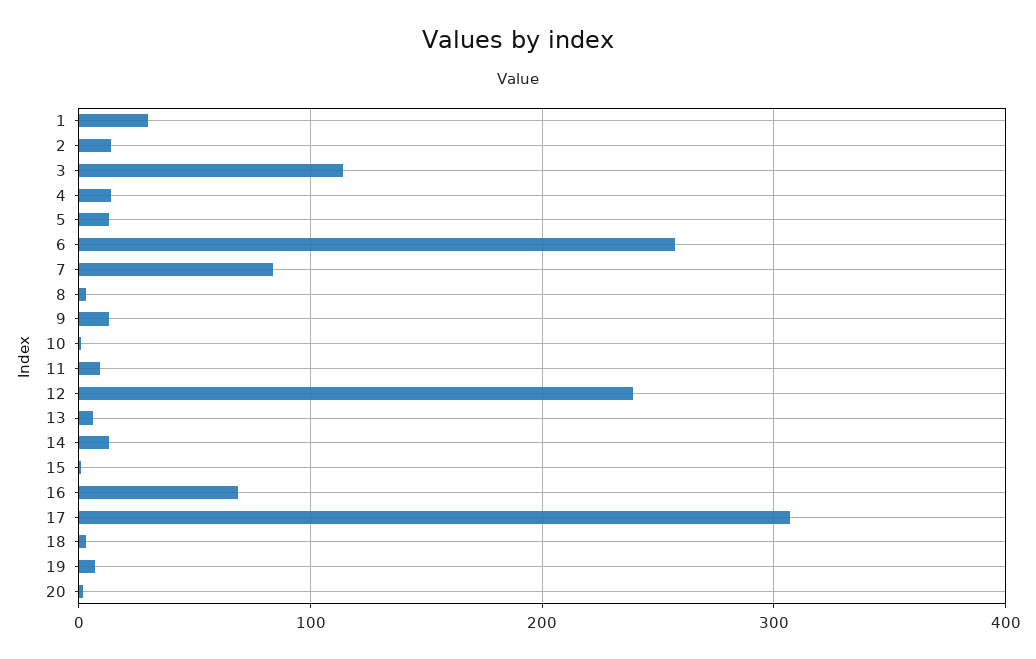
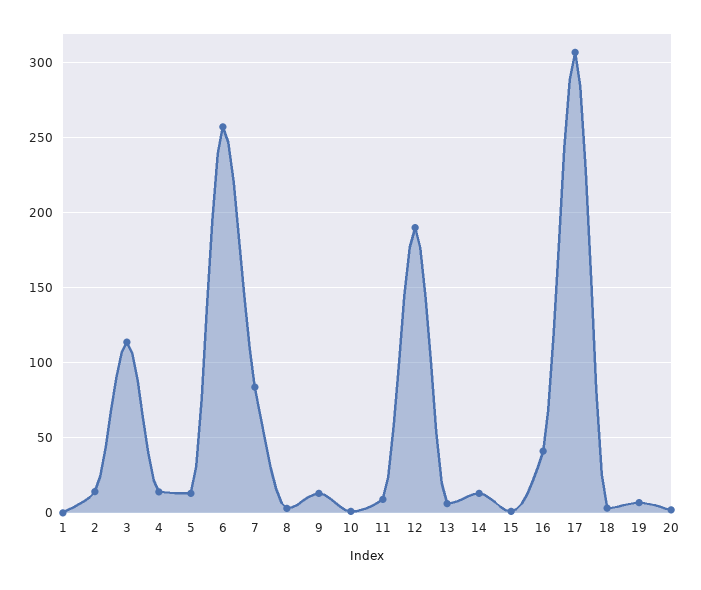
  {
-   "1": 30,
+   "1": 0,
    "2": 15,
    "3": 115,
    "4": 15,
    "5": 15,
    "6": 255,
    "7": 85,
    "8": 5,
    "9": 15,
    "10": 0,
    "11": 10,
-   "12": 240,
+   "12": 190,
    "13": 5,
    "14": 15,
    "15": 0,
-   "16": 70,
+   "16": 40,
    "17": 305,
    "18": 5,
    "19": 5,
    "20": 0
  }

